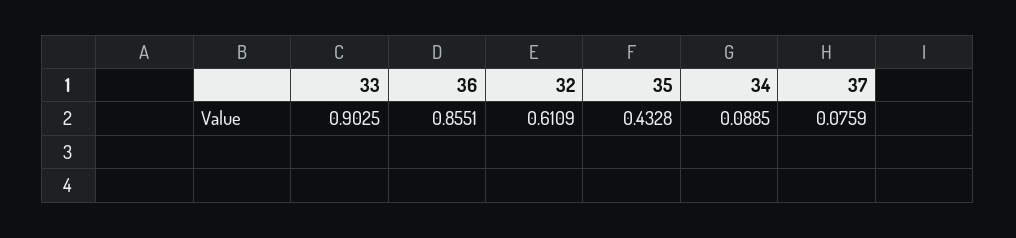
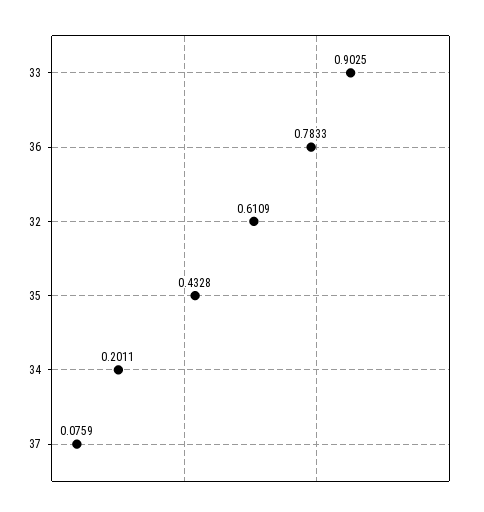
  {
    "33": 0.9025,
-   "36": 0.8551,
+   "36": 0.7833,
    "32": 0.6109,
    "35": 0.4328,
-   "34": 0.0885,
+   "34": 0.2011,
    "37": 0.0759
  }

